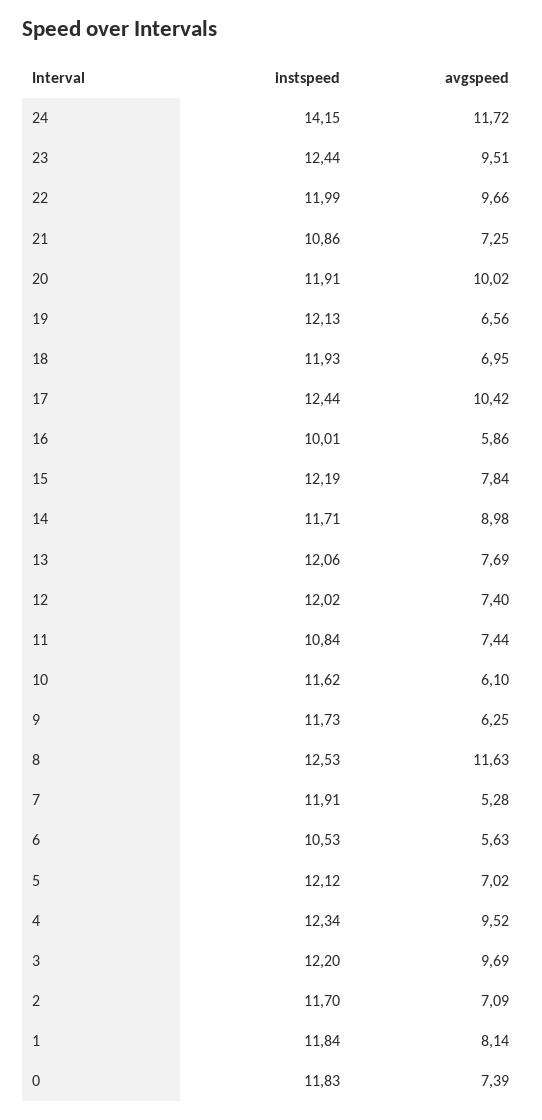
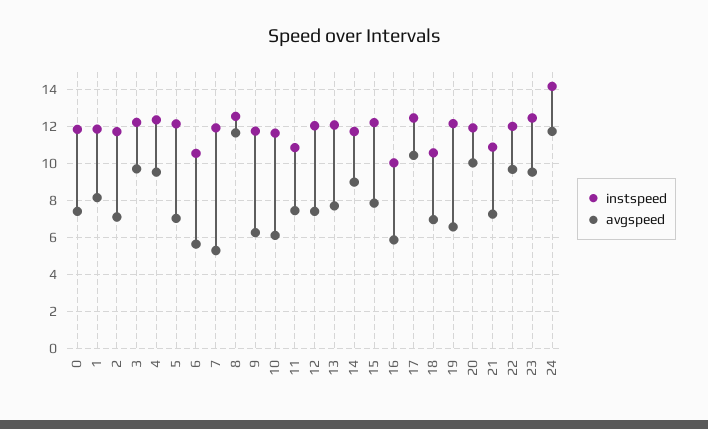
  {
    "instspeed": {
      "24": 14.15,
      "23": 12.44,
      "22": 11.99,
      "21": 10.86,
      "20": 11.91,
      "19": 12.13,
-     "18": 11.93,
+     "18": 10.5,
      "17": 12.44,
      "16": 10.01,
      "15": 12.19,
      "14": 11.71,
      "13": 12.06,
      "12": 12.02,
      "11": 10.84,
      "10": 11.62,
      "9": 11.73,
      "8": 12.53,
      "7": 11.91,
      "6": 10.53,
      "5": 12.12,
      "4": 12.34,
      "3": 12.2,
      "2": 11.7,
      "1": 11.84,
      "0": 11.83
    },
    "avgspeed": {
      "24": 11.72,
      "23": 9.51,
      "22": 9.66,
      "21": 7.25,
      "20": 10.02,
      "19": 6.56,
      "18": 6.95,
      "17": 10.42,
      "16": 5.86,
      "15": 7.84,
      "14": 8.98,
      "13": 7.69,
      "12": 7.4,
      "11": 7.44,
      "10": 6.1,
      "9": 6.25,
      "8": 11.63,
      "7": 5.28,
      "6": 5.63,
      "5": 7.02,
      "4": 9.52,
      "3": 9.69,
      "2": 7.09,
      "1": 8.14,
      "0": 7.39
    }
  }

